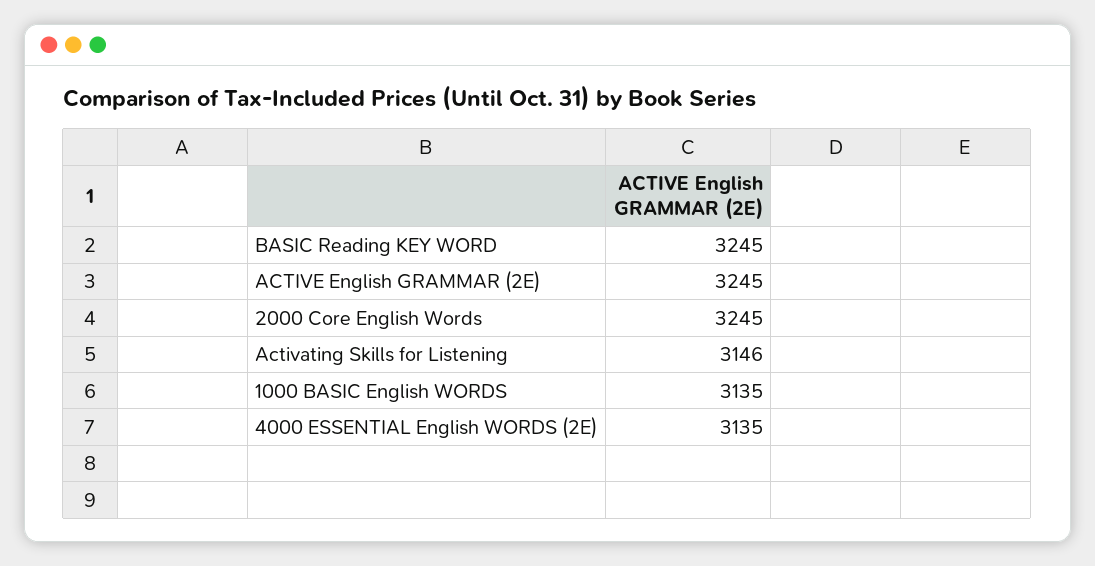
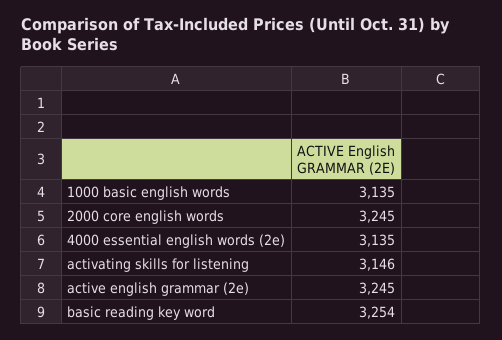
  {
-   "BASIC Reading KEY WORD": 3245,
+   "BASIC Reading KEY WORD": 3254,
    "ACTIVE English GRAMMAR (2E)": 3245,
    "2000 Core English Words": 3245,
    "Activating Skills for Listening": 3146,
    "1000 BASIC English WORDS": 3135,
    "4000 ESSENTIAL English WORDS (2E)": 3135
  }

